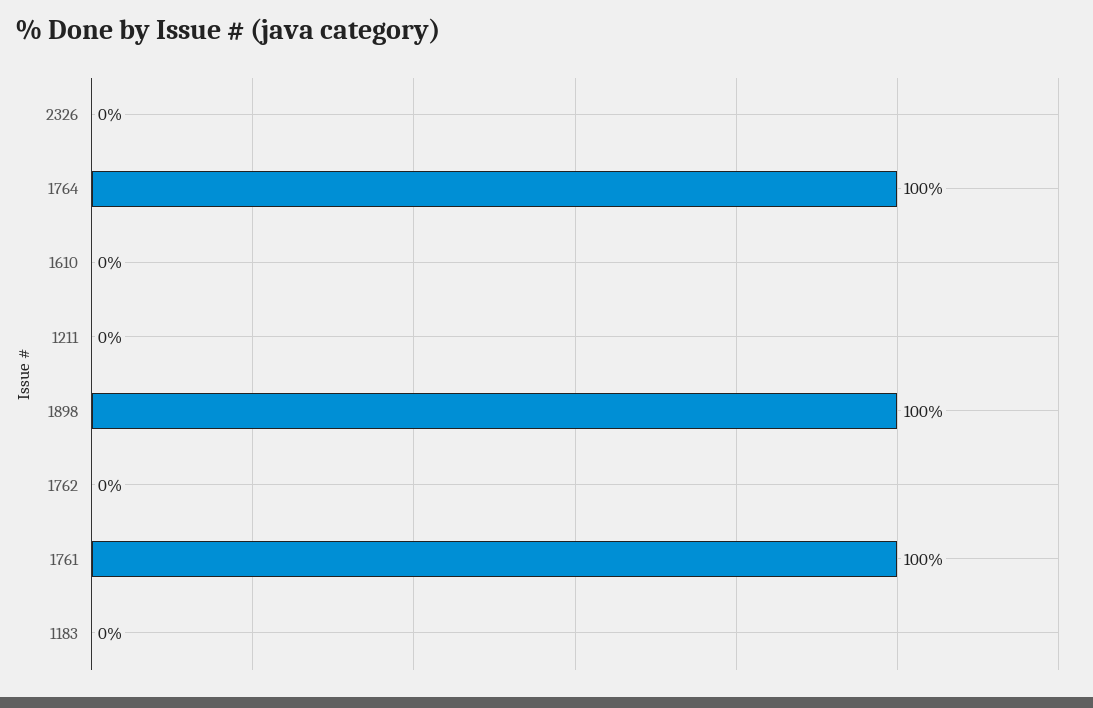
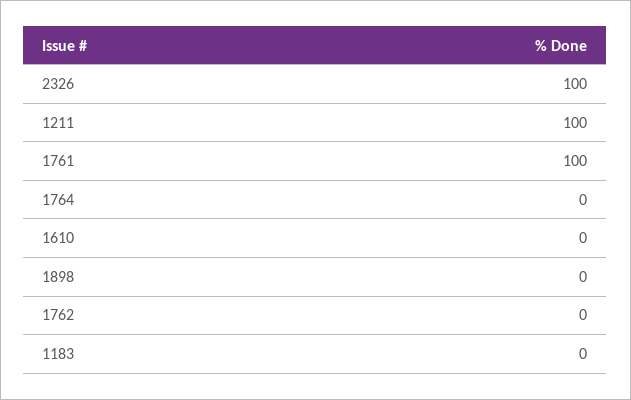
  {
-   "2326": 0,
+   "2326": 100,
-   "1764": 100,
+   "1764": 0,
    "1610": 0,
-   "1211": 0,
+   "1211": 100,
-   "1898": 100,
+   "1898": 0,
    "1762": 0,
    "1761": 100,
    "1183": 0
  }

